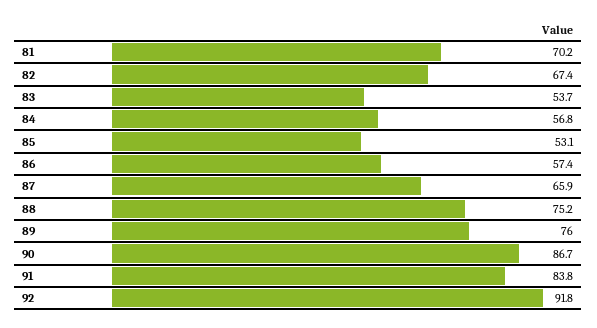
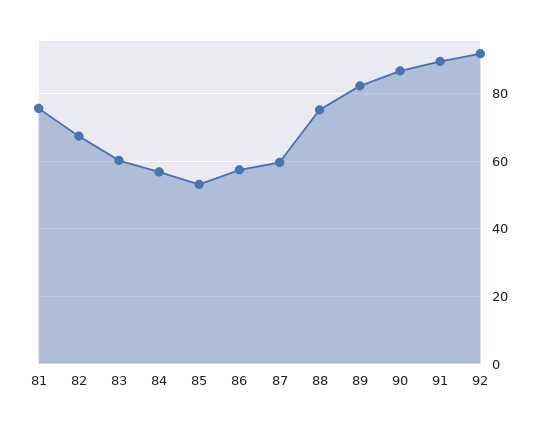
  {
-   "81": 70.2,
+   "81": 76,
    "82": 67.4,
-   "83": 53.7,
+   "83": 60,
    "84": 56.8,
    "85": 53.1,
    "86": 57.4,
-   "87": 65.9,
+   "87": 60,
    "88": 75.2,
-   "89": 76,
+   "89": 82,
    "90": 86.7,
-   "91": 83.8,
+   "91": 90,
    "92": 91.8
  }

